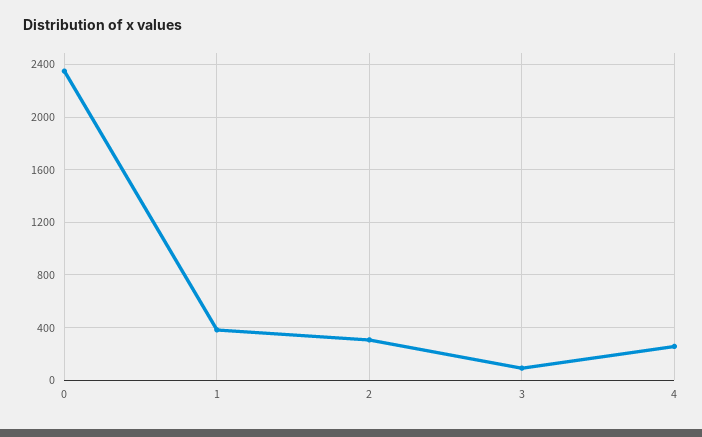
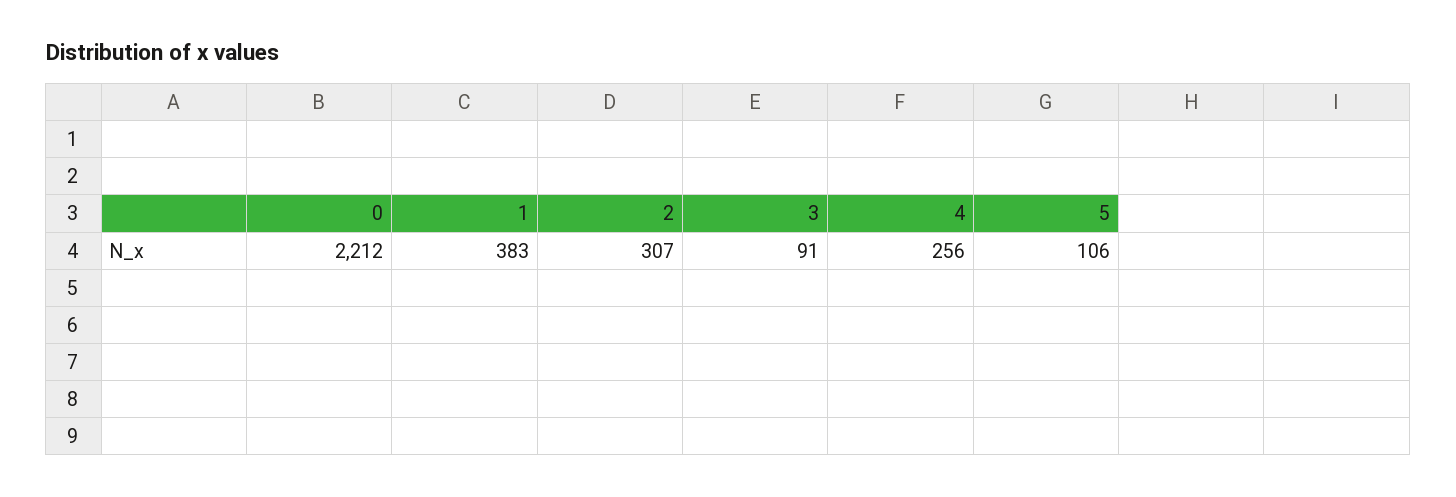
  {
-   "0": 2350,
+   "0": 2212,
    "1": 383,
    "2": 307,
    "3": 91,
-   "4": 256
+   "4": 256,
+   "5": 106
  }

